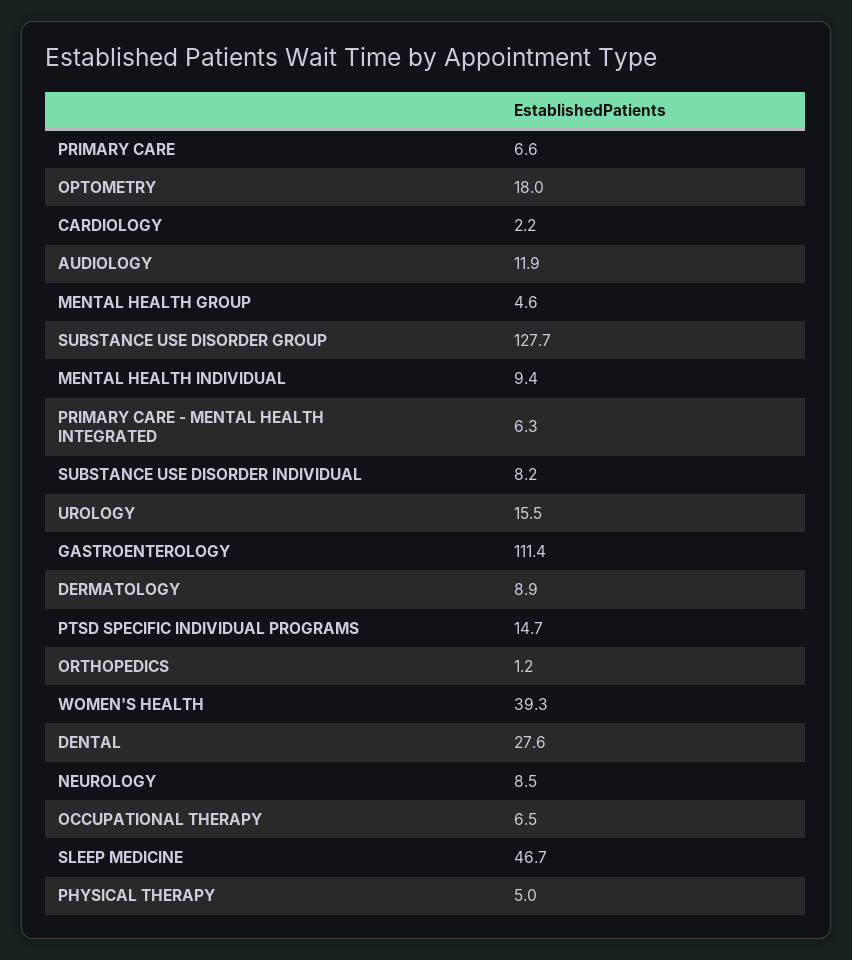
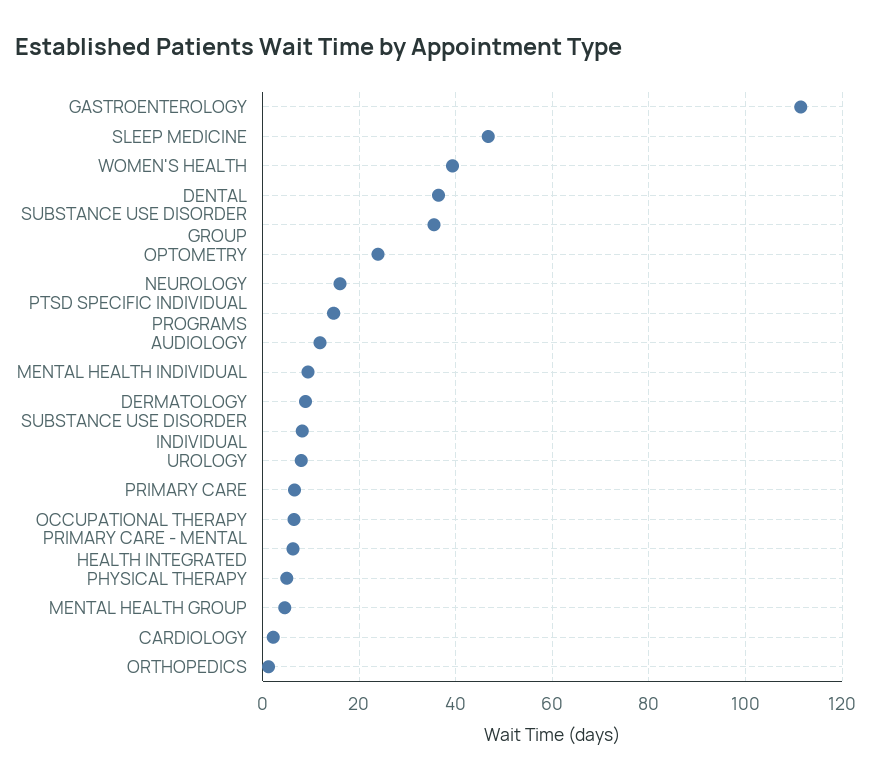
  {
    "PRIMARY CARE": 6.6,
-   "OPTOMETRY": 18,
+   "OPTOMETRY": 24,
    "CARDIOLOGY": 2.2,
    "AUDIOLOGY": 11.9,
    "MENTAL HEALTH GROUP": 4.6,
-   "SUBSTANCE USE DISORDER GROUP": 127.7,
+   "SUBSTANCE USE DISORDER GROUP": 36,
    "MENTAL HEALTH INDIVIDUAL": 9.4,
    "PRIMARY CARE - MENTAL HEALTH INTEGRATED": 6.3,
    "SUBSTANCE USE DISORDER INDIVIDUAL": 8.2,
-   "UROLOGY": 15.5,
+   "UROLOGY": 8,
    "GASTROENTEROLOGY": 111.4,
    "DERMATOLOGY": 8.9,
    "PTSD SPECIFIC INDIVIDUAL PROGRAMS": 14.7,
    "ORTHOPEDICS": 1.2,
    "WOMEN'S HEALTH": 39.3,
-   "DENTAL": 27.6,
+   "DENTAL": 36,
-   "NEUROLOGY": 8.5,
+   "NEUROLOGY": 16,
    "OCCUPATIONAL THERAPY": 6.5,
    "SLEEP MEDICINE": 46.7,
    "PHYSICAL THERAPY": 5
  }

